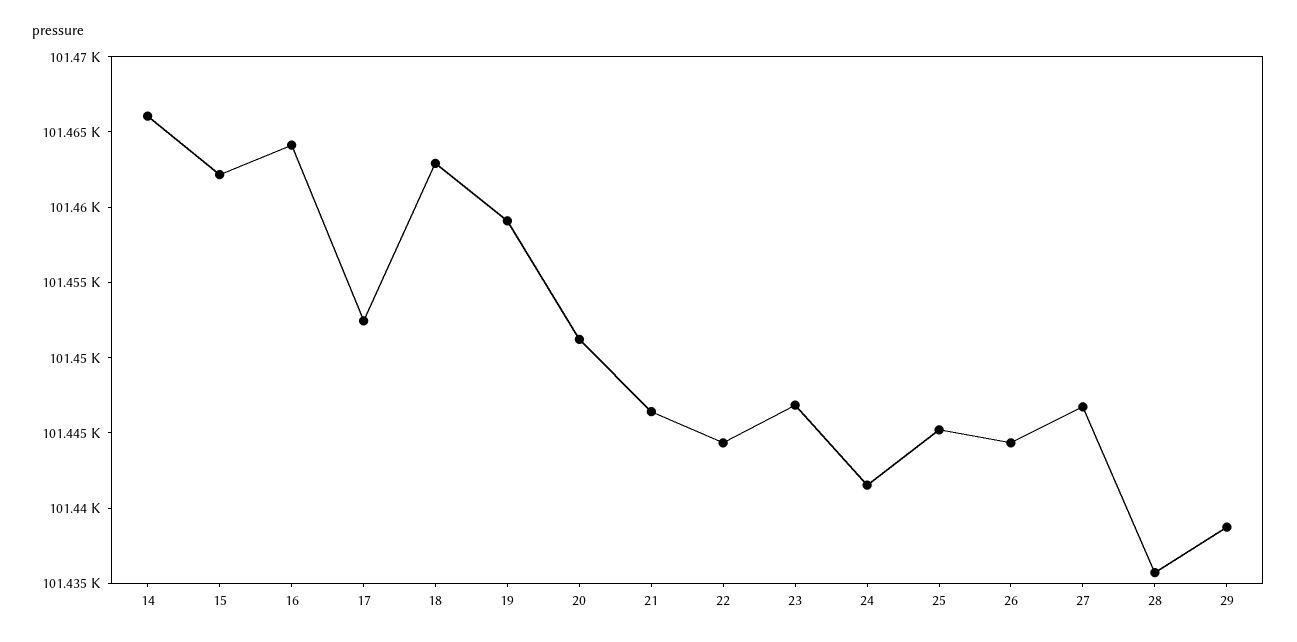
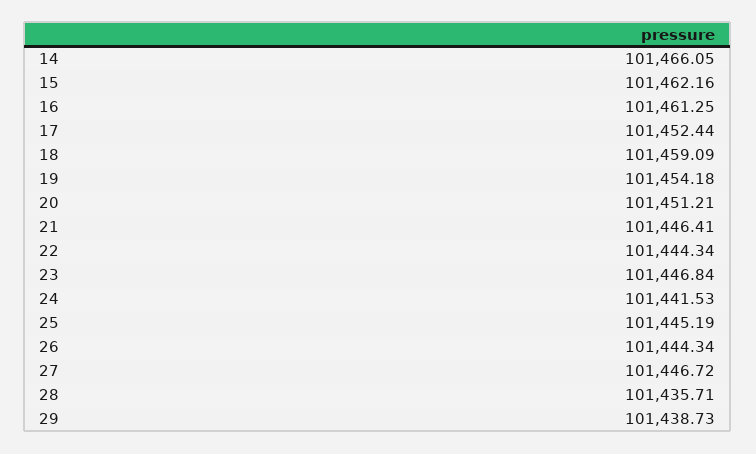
  {
    "14": 101466.05,
    "15": 101462.16,
-   "16": 101464,
+   "16": 101461.25,
    "17": 101452.44,
-   "18": 101463,
+   "18": 101459.09,
-   "19": 101459,
+   "19": 101454.18,
    "20": 101451.21,
    "21": 101446.41,
    "22": 101444.34,
    "23": 101446.84,
    "24": 101441.53,
    "25": 101445.19,
    "26": 101444.34,
    "27": 101446.72,
    "28": 101435.71,
    "29": 101438.73
  }

